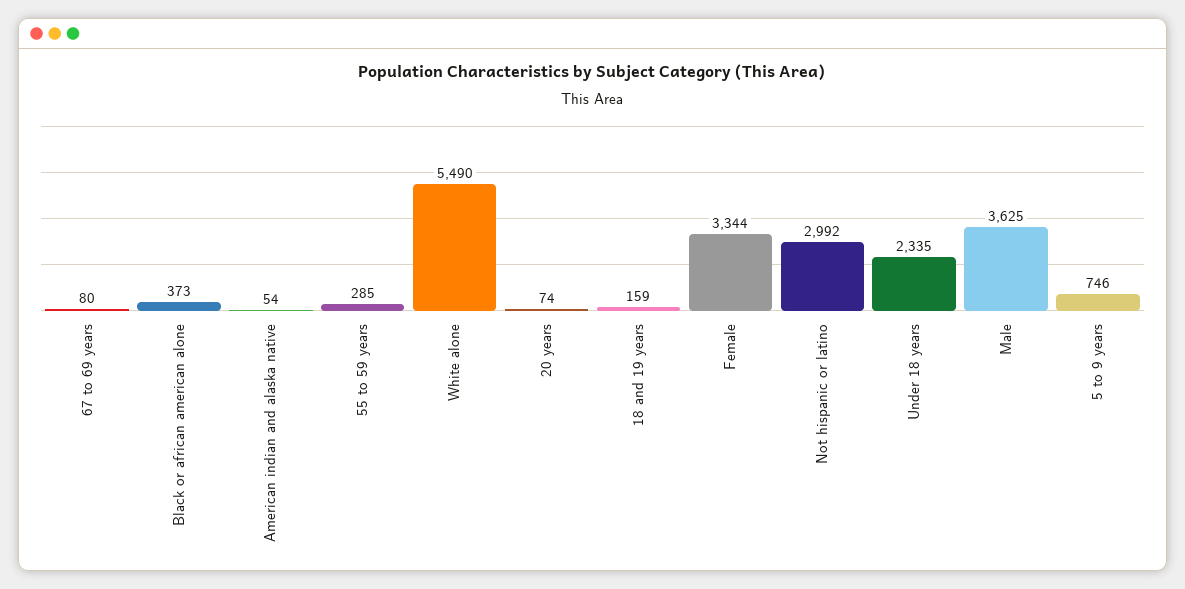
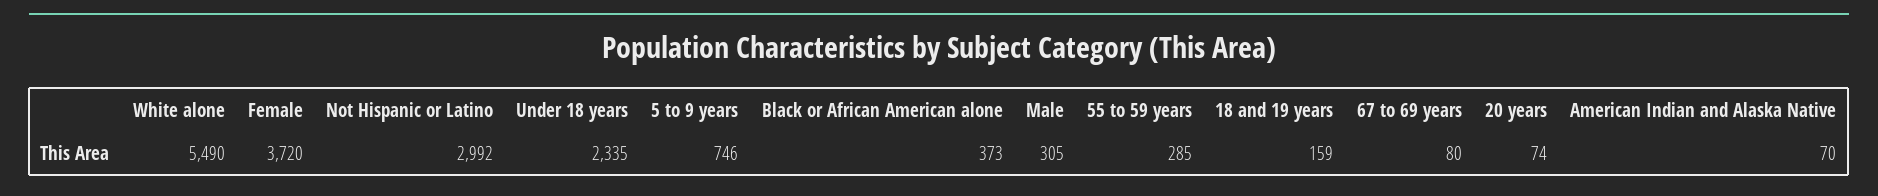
  {
    "67 to 69 years": 80,
    "Black or african american alone": 373,
-   "American indian and alaska native": 54,
+   "American indian and alaska native": 70,
    "55 to 59 years": 285,
    "White alone": 5490,
    "20 years": 74,
    "18 and 19 years": 159,
-   "Female": 3344,
+   "Female": 3720,
    "Not hispanic or latino": 2992,
    "Under 18 years": 2335,
-   "Male": 3625,
+   "Male": 305,
    "5 to 9 years": 746
  }

